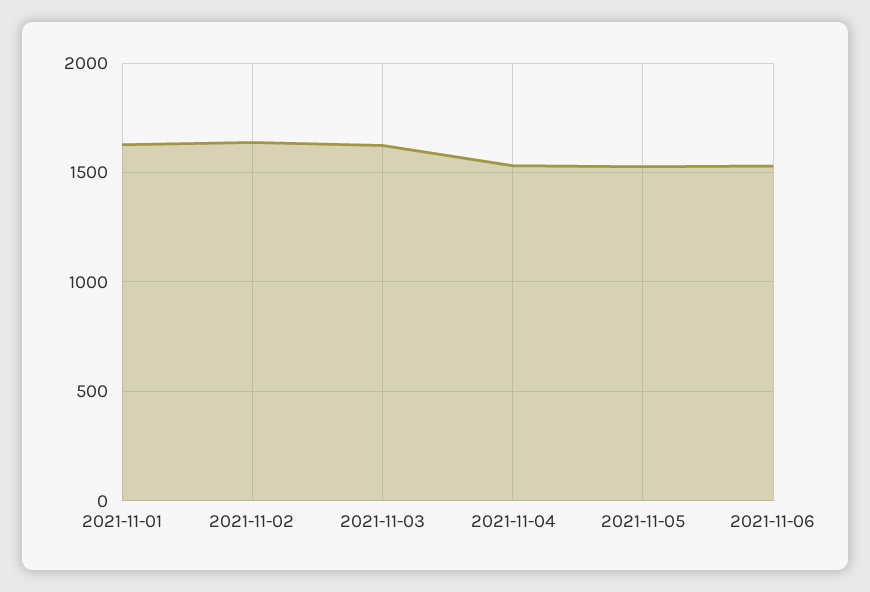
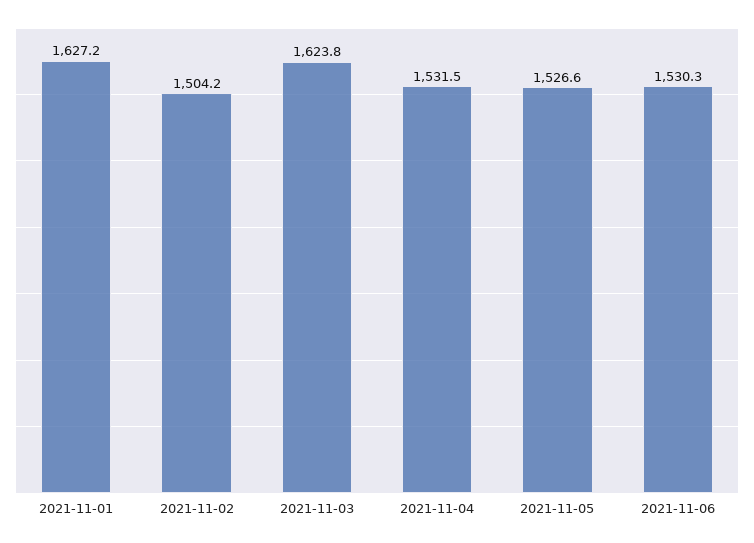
  {
    "2021-11-01": 1627.2,
-   "2021-11-02": 1650,
+   "2021-11-02": 1504.2,
    "2021-11-03": 1623.8,
    "2021-11-04": 1531.5,
    "2021-11-05": 1526.6,
    "2021-11-06": 1530.3
  }

